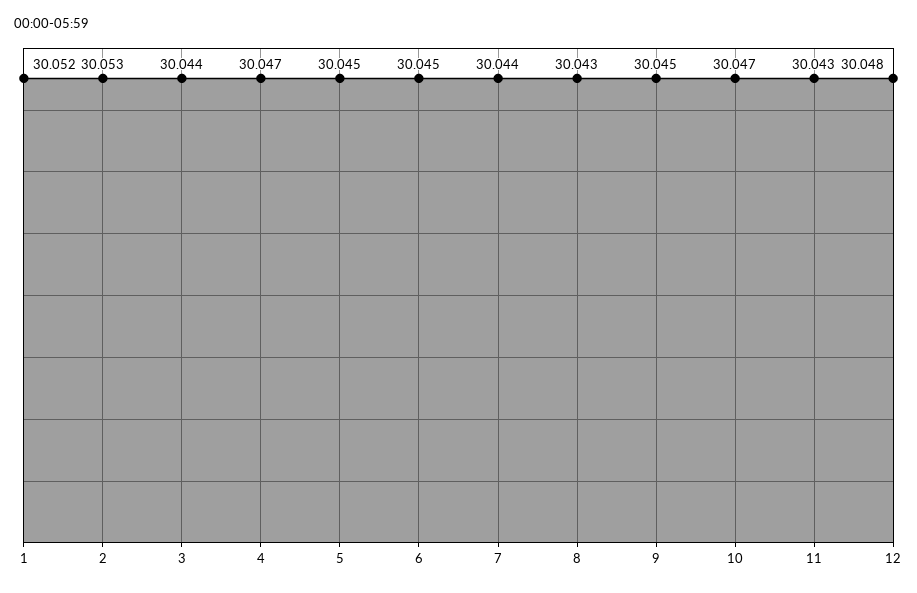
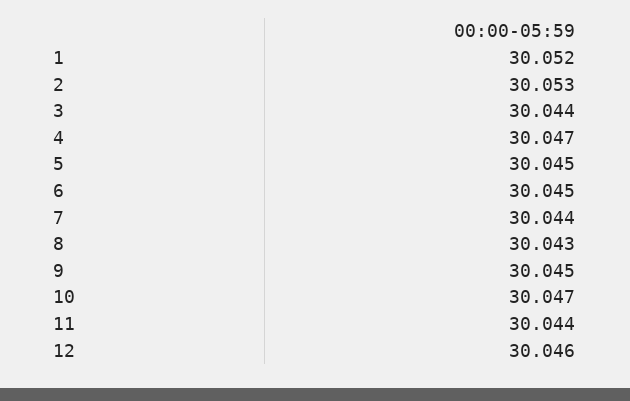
  {
    "1": 30.052,
    "2": 30.053,
    "3": 30.044,
    "4": 30.047,
    "5": 30.045,
    "6": 30.045,
    "7": 30.044,
    "8": 30.043,
    "9": 30.045,
    "10": 30.047,
-   "11": 30.043,
+   "11": 30.044,
-   "12": 30.048
+   "12": 30.046
  }

